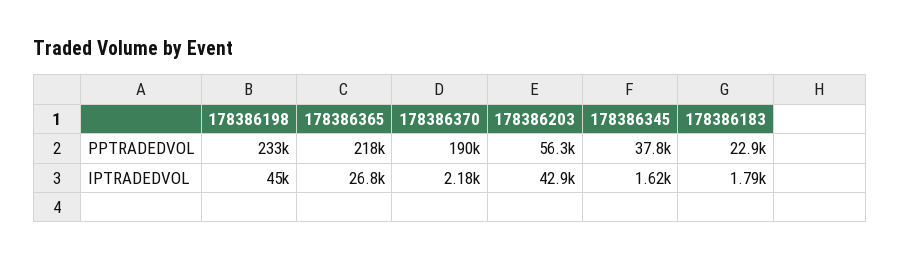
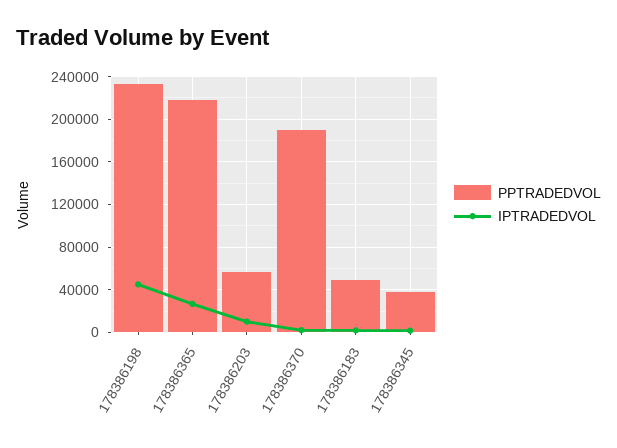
  {
    "PPTRADEDVOL": {
      "178386198": 233000,
      "178386365": 218000,
      "178386370": 190000,
      "178386203": 56300,
      "178386345": 37800,
-     "178386183": 22900
+     "178386183": 50000
    },
    "IPTRADEDVOL": {
      "178386198": 45000,
      "178386365": 26800,
      "178386370": 2180,
-     "178386203": 42900,
+     "178386203": 10000,
      "178386345": 1620,
      "178386183": 1790
    }
  }

